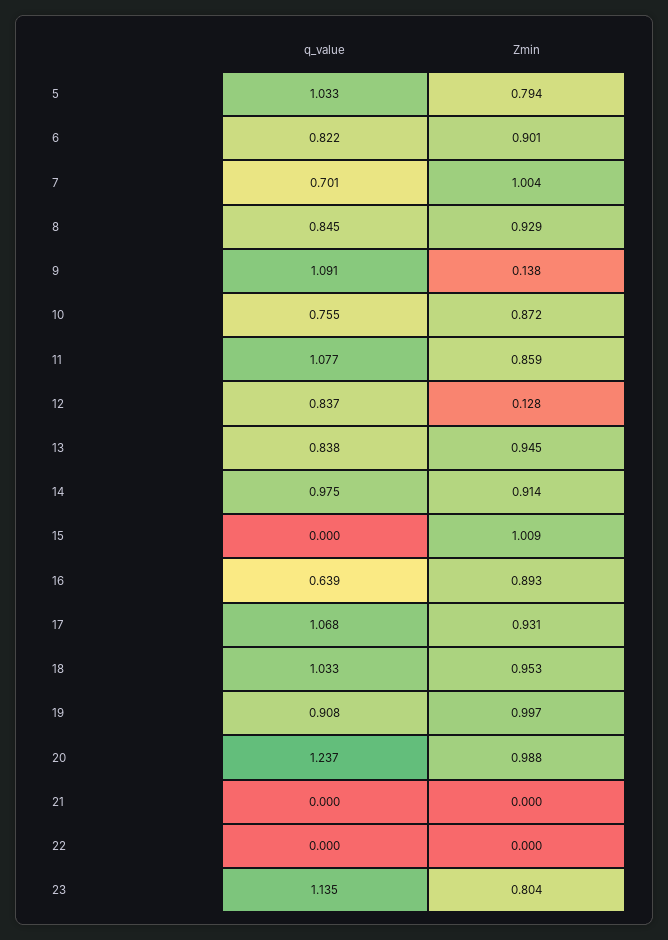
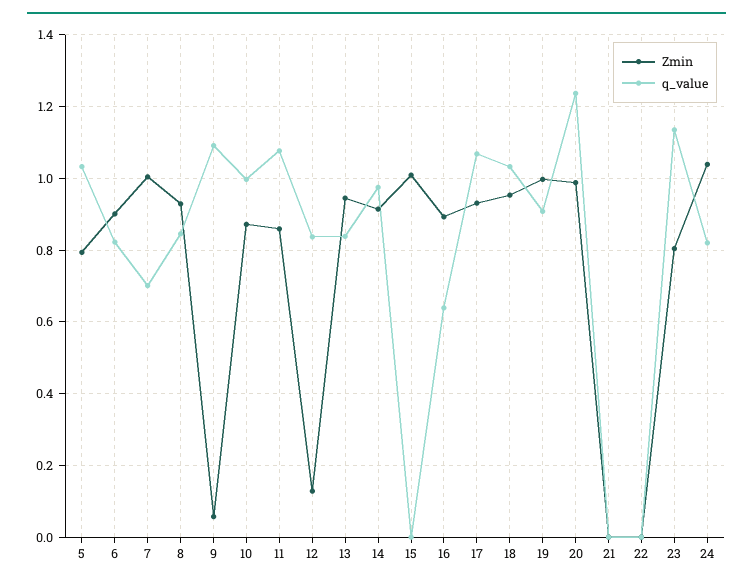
  {
    "q_value": {
      "5": 1.033,
      "6": 0.822,
      "7": 0.701,
      "8": 0.845,
      "9": 1.091,
-     "10": 0.755,
+     "10": 1,
      "11": 1.077,
      "12": 0.837,
      "13": 0.838,
      "14": 0.975,
      "15": 0,
      "16": 0.639,
      "17": 1.068,
      "18": 1.033,
      "19": 0.908,
      "20": 1.237,
      "21": 0,
      "22": 0,
-     "23": 1.135
+     "23": 1.135,
+     "24": 0.82
    },
    "Zmin": {
      "5": 0.794,
      "6": 0.901,
      "7": 1.004,
      "8": 0.929,
-     "9": 0.138,
+     "9": 0.06,
      "10": 0.872,
      "11": 0.859,
      "12": 0.128,
      "13": 0.945,
      "14": 0.914,
      "15": 1.009,
      "16": 0.893,
      "17": 0.931,
      "18": 0.953,
      "19": 0.997,
      "20": 0.988,
      "21": 0,
      "22": 0,
-     "23": 0.804
+     "23": 0.804,
+     "24": 1.04
    }
  }

